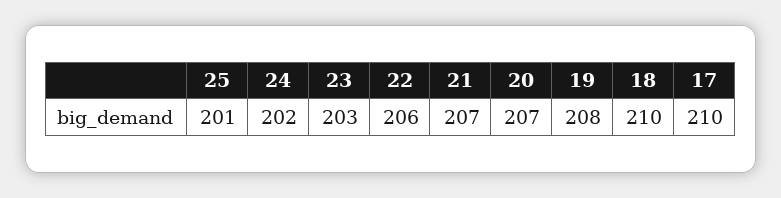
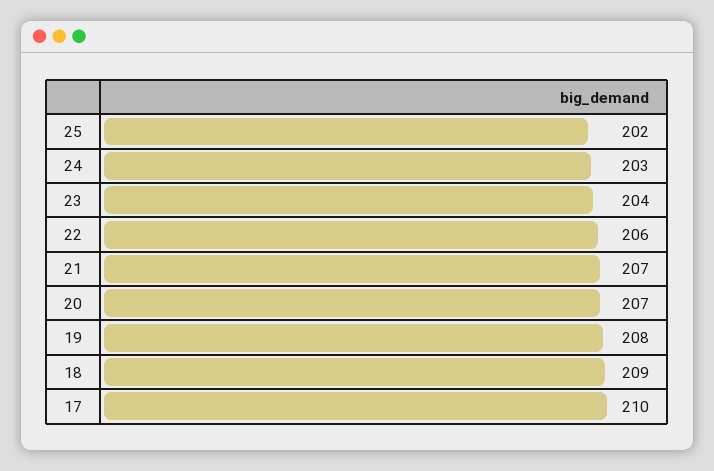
  {
-   "25": 201,
+   "25": 202,
-   "24": 202,
+   "24": 203,
-   "23": 203,
+   "23": 204,
    "22": 206,
    "21": 207,
    "20": 207,
    "19": 208,
-   "18": 210,
+   "18": 209,
    "17": 210
  }

